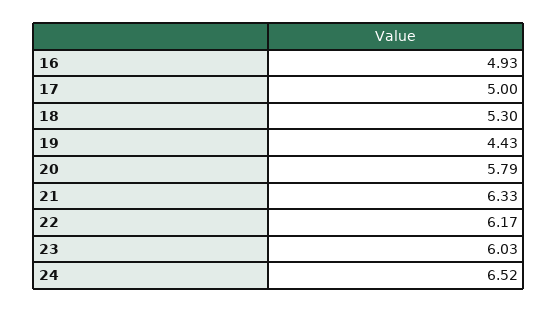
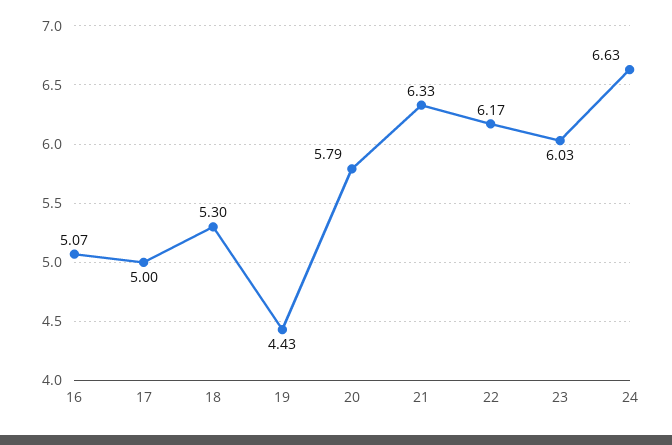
  {
-   "16": 4.93,
+   "16": 5.07,
    "17": 5,
    "18": 5.3,
    "19": 4.43,
    "20": 5.79,
    "21": 6.33,
    "22": 6.17,
    "23": 6.03,
-   "24": 6.52
+   "24": 6.63
  }

